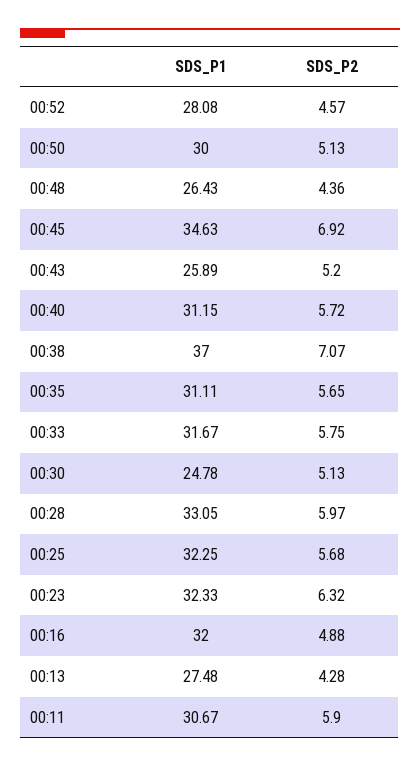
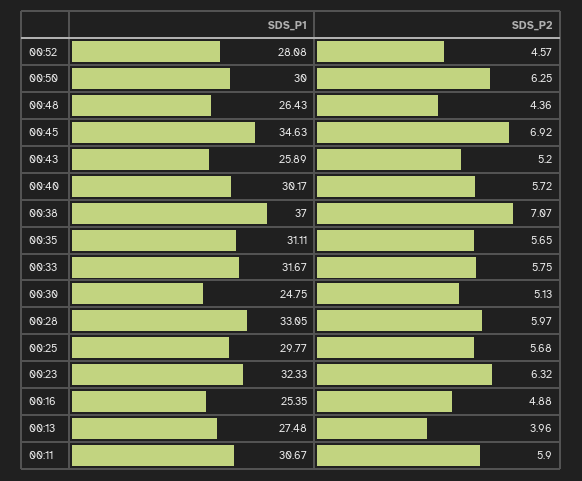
  {
    "SDS_P1": {
      "00:52": 28.08,
      "00:50": 30,
      "00:48": 26.43,
      "00:45": 34.63,
      "00:43": 25.89,
-     "00:40": 31.15,
+     "00:40": 30.17,
      "00:38": 37,
      "00:35": 31.11,
      "00:33": 31.67,
-     "00:30": 24.78,
+     "00:30": 24.75,
      "00:28": 33.05,
-     "00:25": 32.25,
+     "00:25": 29.77,
      "00:23": 32.33,
-     "00:16": 32,
+     "00:16": 25.35,
      "00:13": 27.48,
      "00:11": 30.67
    },
    "SDS_P2": {
      "00:52": 4.57,
-     "00:50": 5.13,
+     "00:50": 6.25,
      "00:48": 4.36,
      "00:45": 6.92,
      "00:43": 5.2,
      "00:40": 5.72,
      "00:38": 7.07,
      "00:35": 5.65,
      "00:33": 5.75,
      "00:30": 5.13,
      "00:28": 5.97,
      "00:25": 5.68,
      "00:23": 6.32,
      "00:16": 4.88,
-     "00:13": 4.28,
+     "00:13": 3.96,
      "00:11": 5.9
    }
  }

